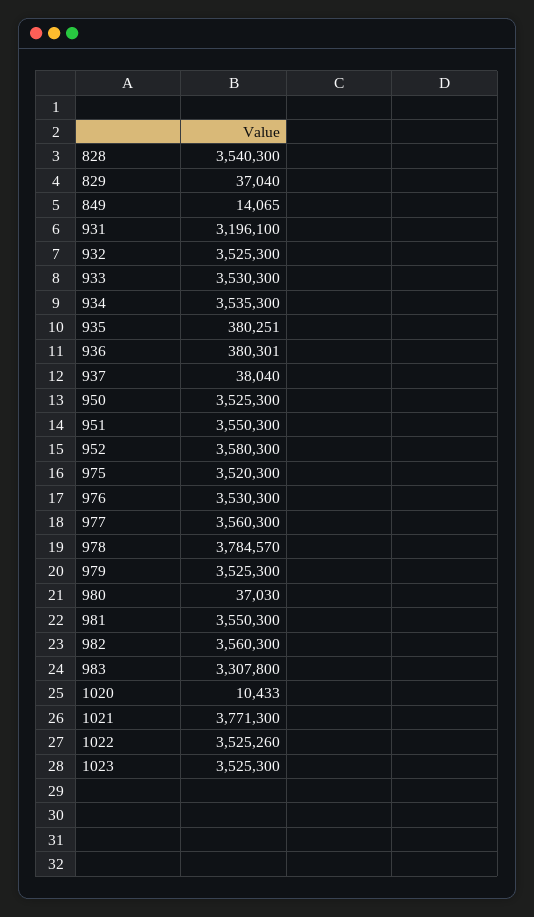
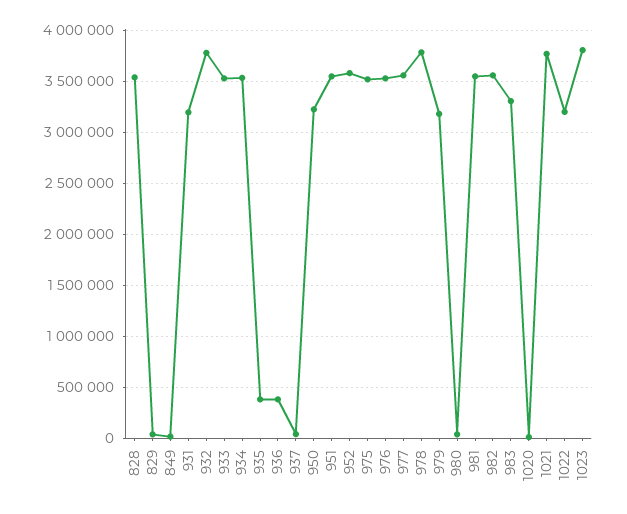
  {
    "828": 3540300,
    "829": 37040,
    "849": 14065,
    "931": 3196100,
-   "932": 3525300,
+   "932": 3800000,
    "933": 3530300,
    "934": 3535300,
    "935": 380251,
    "936": 380301,
    "937": 38040,
-   "950": 3525300,
+   "950": 3200000,
    "951": 3550300,
    "952": 3580300,
    "975": 3520300,
    "976": 3530300,
    "977": 3560300,
    "978": 3784570,
-   "979": 3525300,
+   "979": 3200000,
    "980": 37030,
    "981": 3550300,
    "982": 3560300,
    "983": 3307800,
    "1020": 10433,
    "1021": 3771300,
-   "1022": 3525260,
+   "1022": 3200000,
-   "1023": 3525300
+   "1023": 3800000
  }

